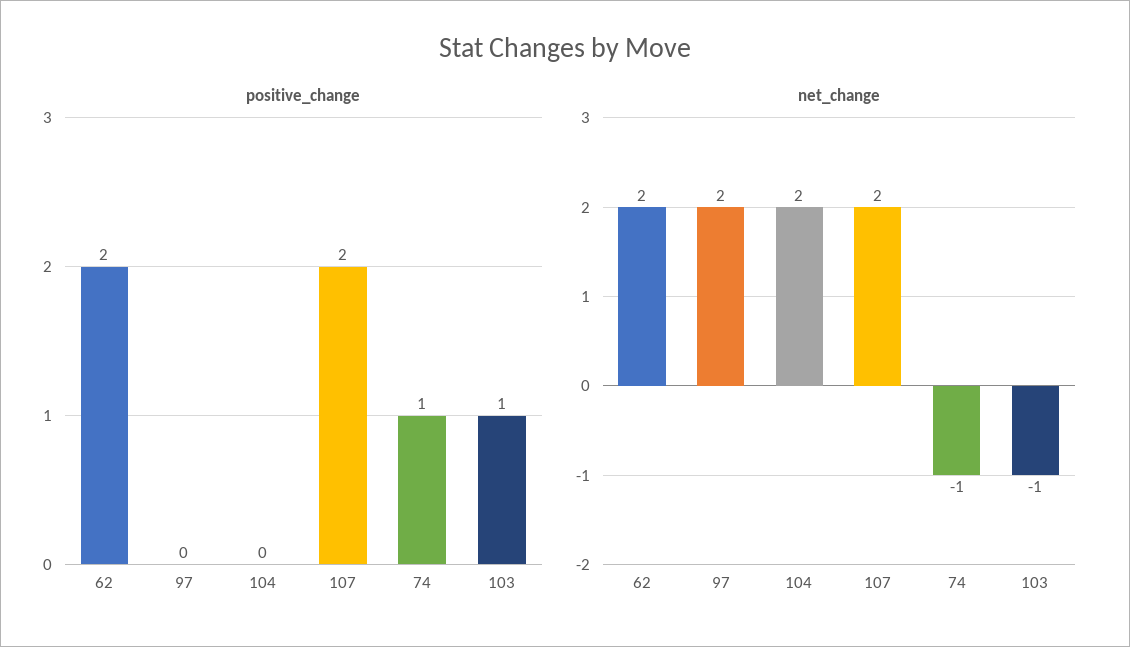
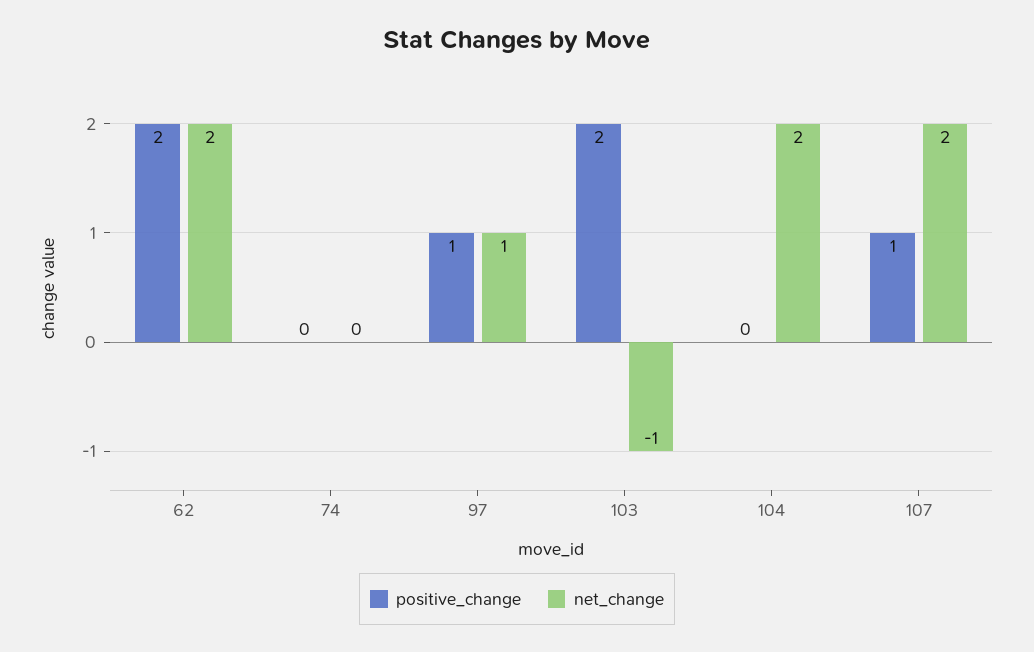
  {
    "positive_change": {
      "62": 2,
-     "97": 0,
+     "97": 1,
      "104": 0,
-     "107": 2,
+     "107": 1,
-     "74": 1,
+     "74": 0,
-     "103": 1
+     "103": 2
    },
    "net_change": {
      "62": 2,
-     "97": 2,
+     "97": 1,
      "104": 2,
      "107": 2,
-     "74": -1,
+     "74": 0,
      "103": -1
    }
  }

